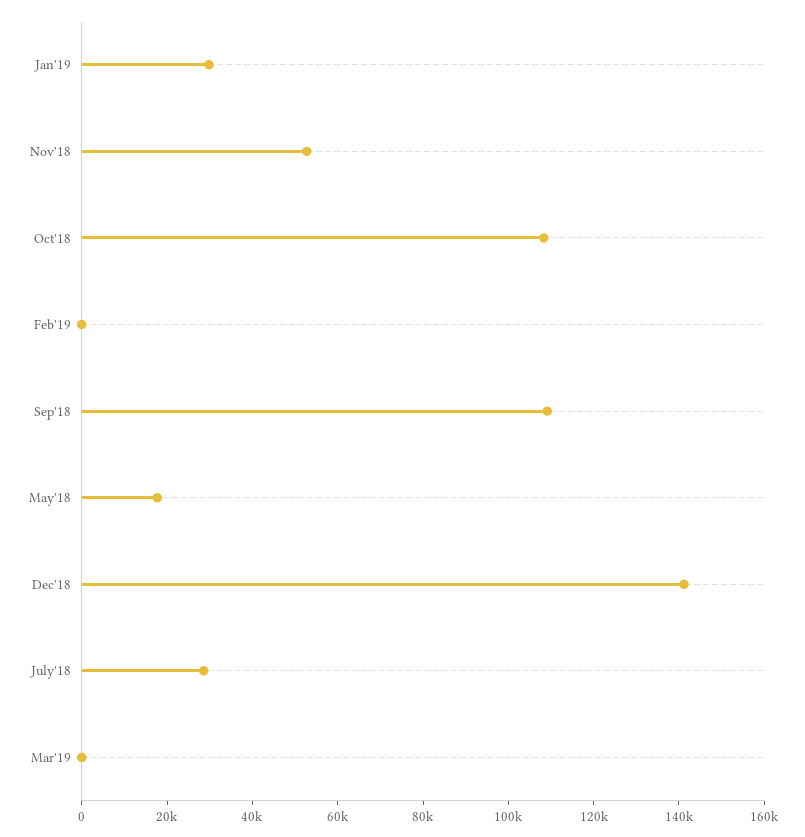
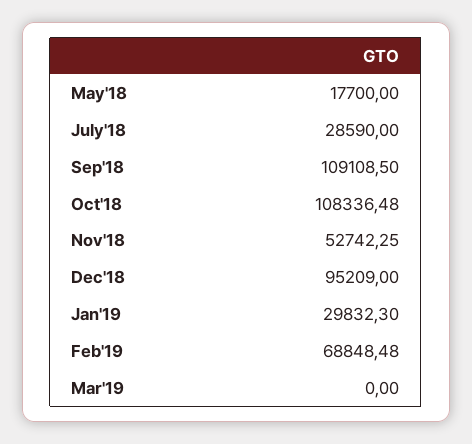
  {
    "Jan'19": 29832.3,
    "Nov'18": 52742.25,
    "Oct'18": 108336.48,
-   "Feb'19": 0,
+   "Feb'19": 68848.48,
    "Sep'18": 109108.5,
    "May'18": 17700,
-   "Dec'18": 140000,
+   "Dec'18": 95209,
    "July'18": 28590,
    "Mar'19": 0
  }

